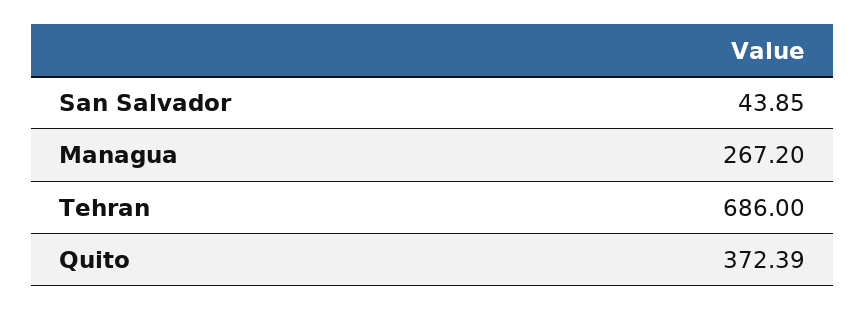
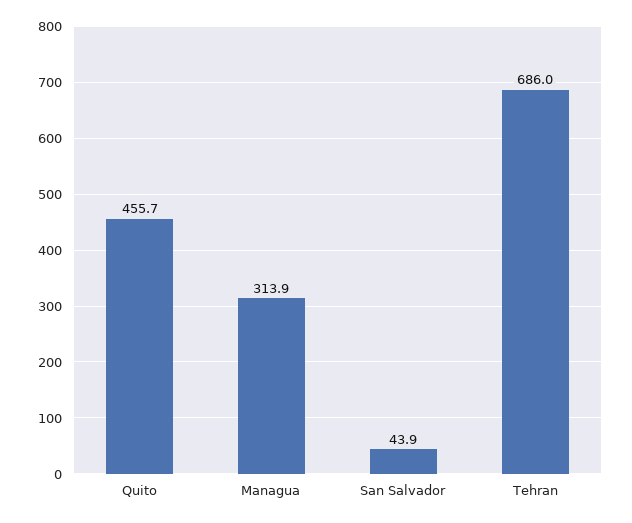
  {
    "San Salvador": 43.85,
-   "Managua": 267.2,
+   "Managua": 313.9,
    "Tehran": 686,
-   "Quito": 372.39
+   "Quito": 455.7
  }

